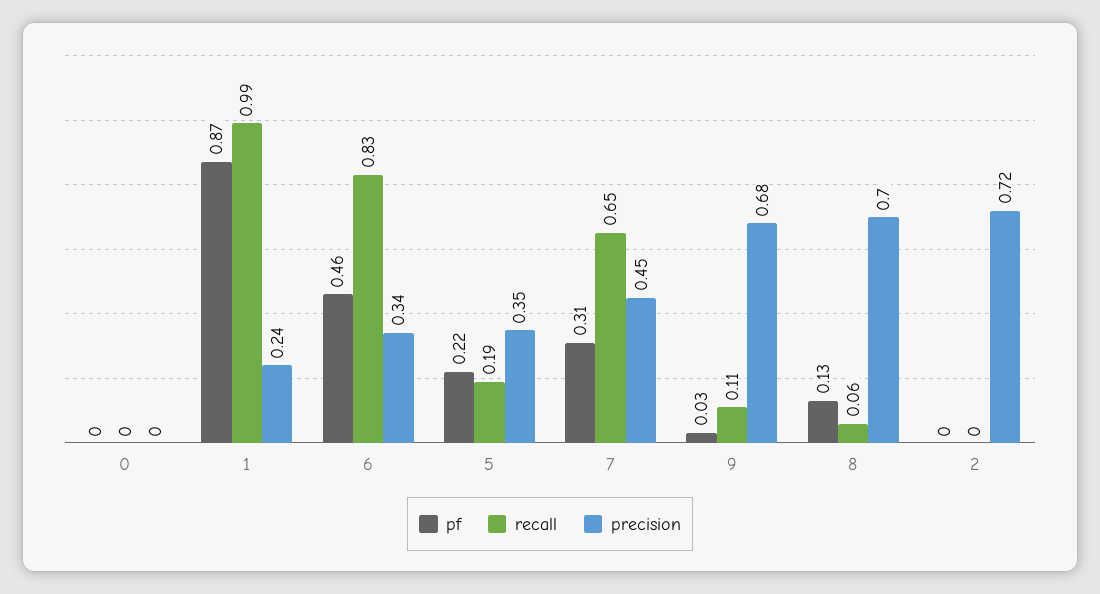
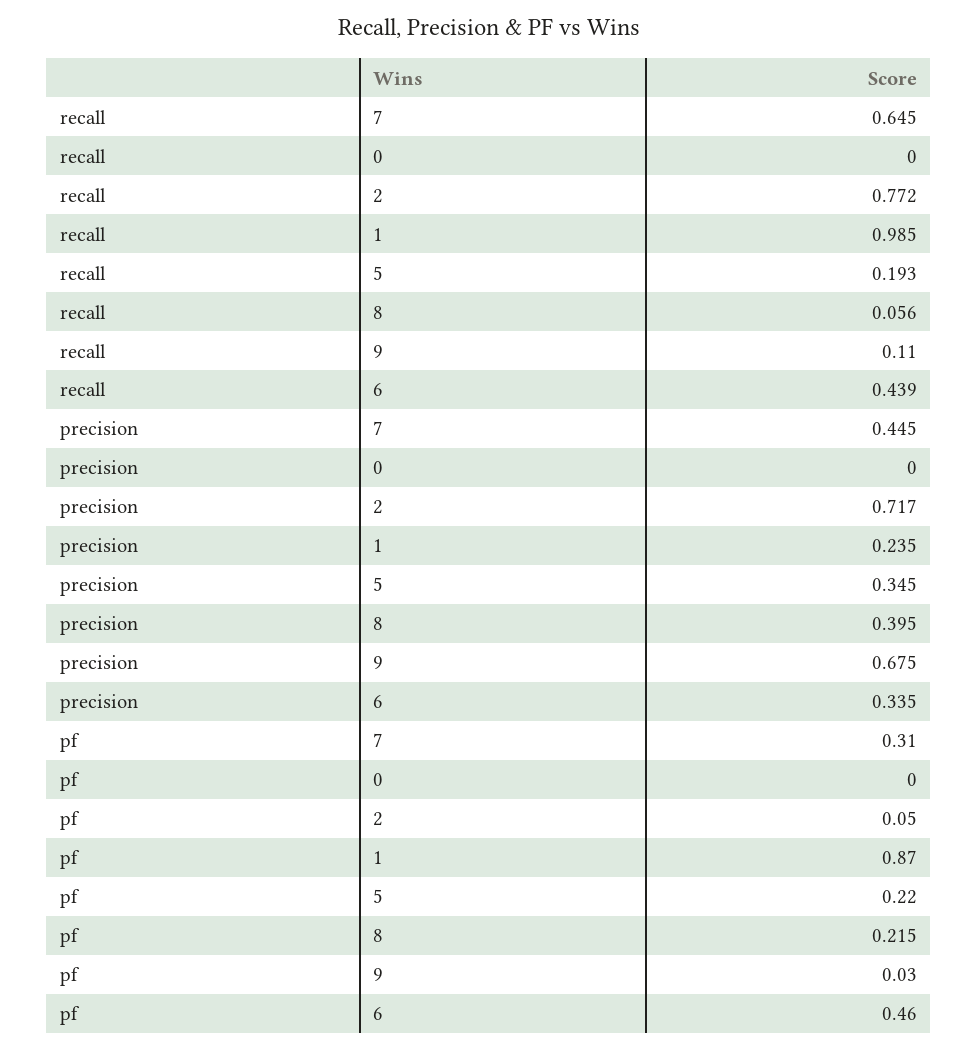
  {
    "pf": {
      "0": 0,
      "1": 0.87,
      "6": 0.46,
      "5": 0.22,
      "7": 0.31,
      "9": 0.03,
-     "8": 0.13,
+     "8": 0.215,
-     "2": 0
+     "2": 0.05
    },
    "recall": {
      "0": 0,
      "1": 0.985,
-     "6": 0.83,
+     "6": 0.439,
      "5": 0.193,
      "7": 0.645,
      "9": 0.11,
      "8": 0.056,
-     "2": 0
+     "2": 0.772
    },
    "precision": {
      "0": 0,
      "1": 0.235,
      "6": 0.335,
      "5": 0.345,
      "7": 0.445,
      "9": 0.675,
-     "8": 0.7,
+     "8": 0.395,
      "2": 0.717
    }
  }

